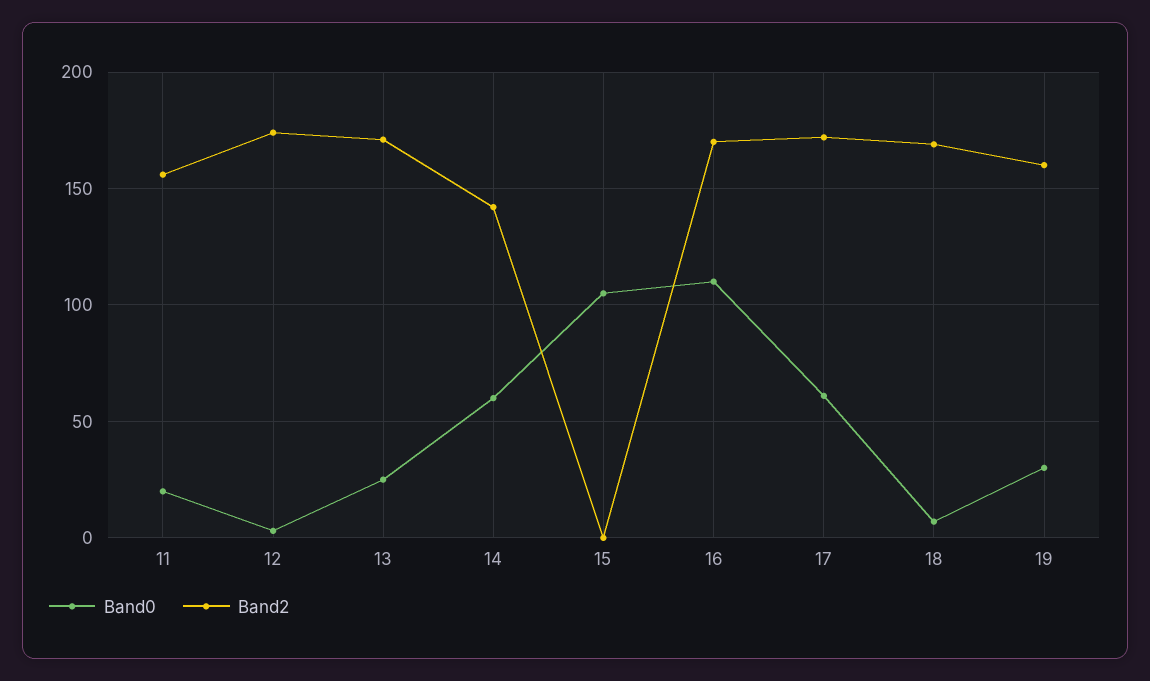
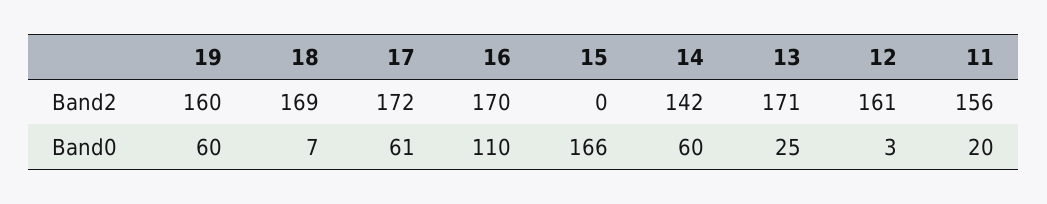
  {
    "Band0": {
      "11": 20,
      "12": 3,
      "13": 25,
      "14": 60,
-     "15": 105,
+     "15": 166,
      "16": 110,
      "17": 61,
      "18": 7,
-     "19": 30
+     "19": 60
    },
    "Band2": {
      "11": 156,
-     "12": 175,
+     "12": 161,
      "13": 171,
      "14": 142,
      "15": 0,
      "16": 170,
      "17": 172,
      "18": 169,
      "19": 160
    }
  }

